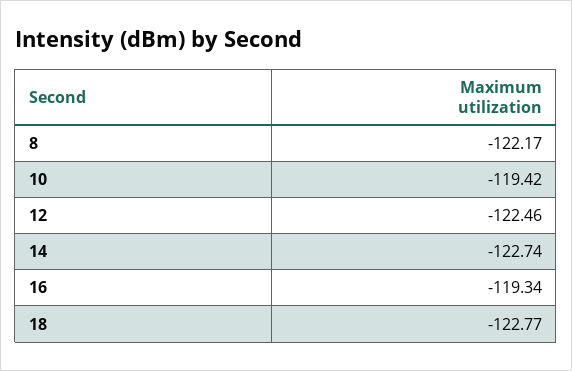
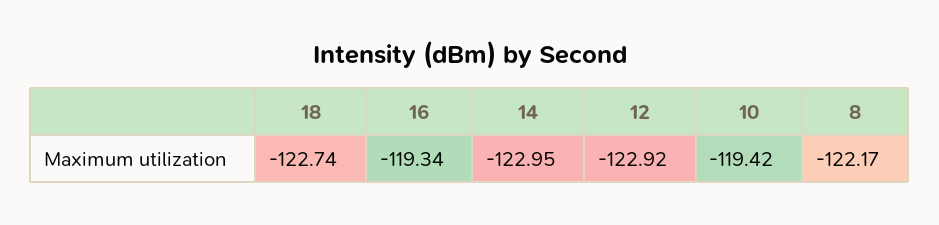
  {
    "8": -122.17,
    "10": -119.42,
-   "12": -122.46,
+   "12": -122.92,
-   "14": -122.74,
+   "14": -122.95,
    "16": -119.34,
-   "18": -122.77
+   "18": -122.74
  }

